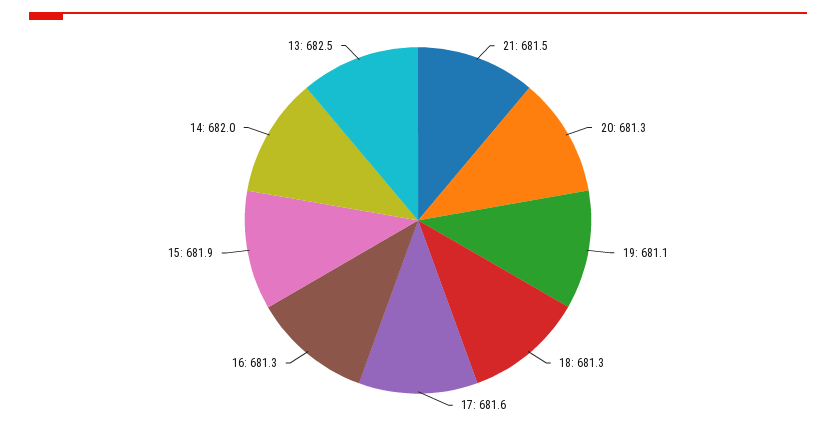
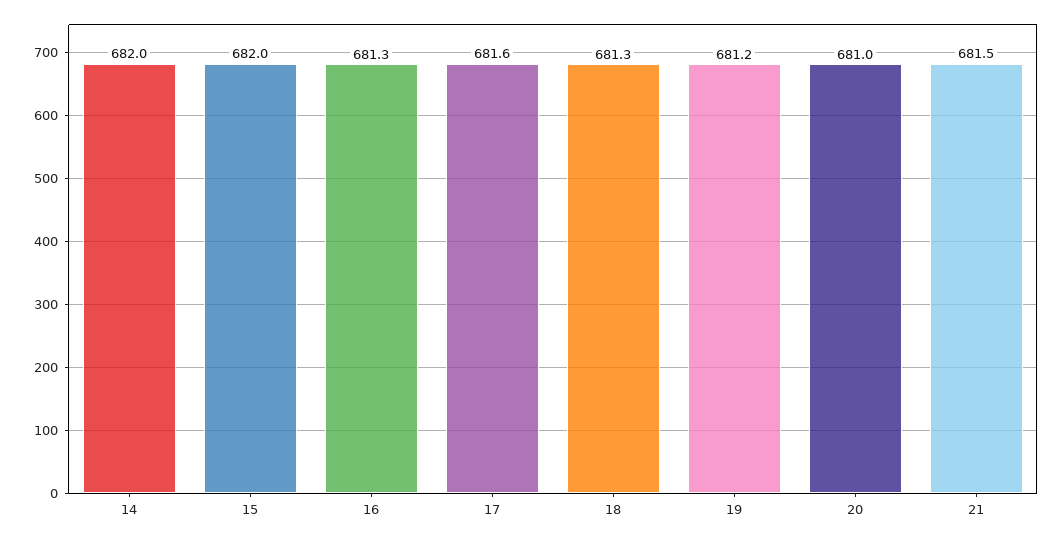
  {
    "21": 681.5,
-   "20": 681.3,
+   "20": 681,
-   "19": 681.1,
+   "19": 681.2,
    "18": 681.3,
    "17": 681.6,
    "16": 681.3,
-   "15": 681.9,
+   "15": 682,
-   "14": 682,
+   "14": 682
-   "13": 682.5
  }

